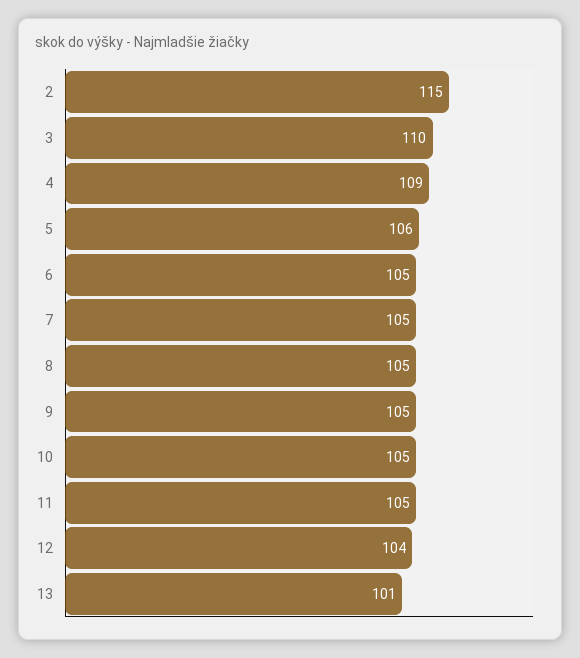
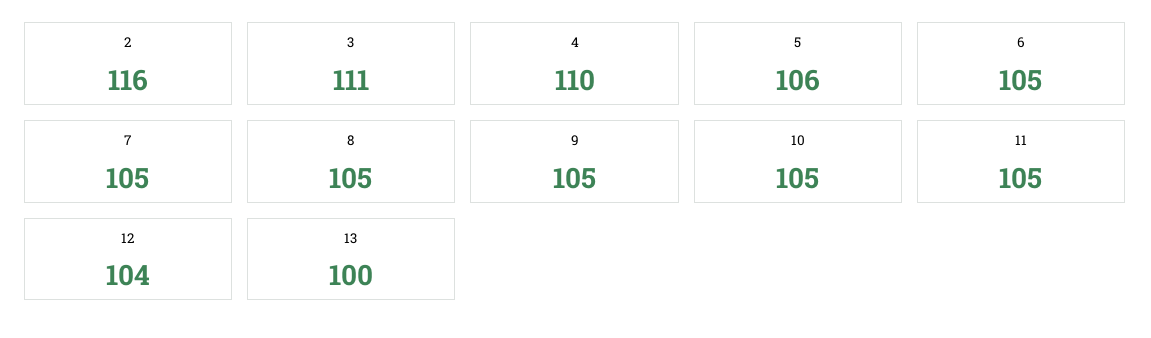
  {
-   "2": 115,
+   "2": 116,
-   "3": 110,
+   "3": 111,
-   "4": 109,
+   "4": 110,
    "5": 106,
    "6": 105,
    "7": 105,
    "8": 105,
    "9": 105,
    "10": 105,
    "11": 105,
    "12": 104,
-   "13": 101
+   "13": 100
  }

